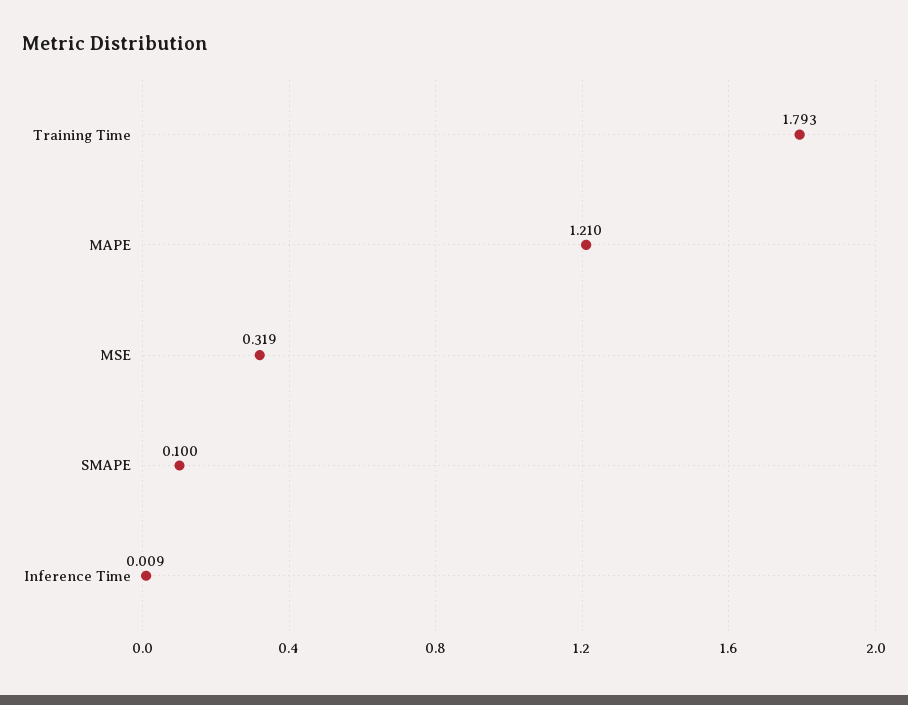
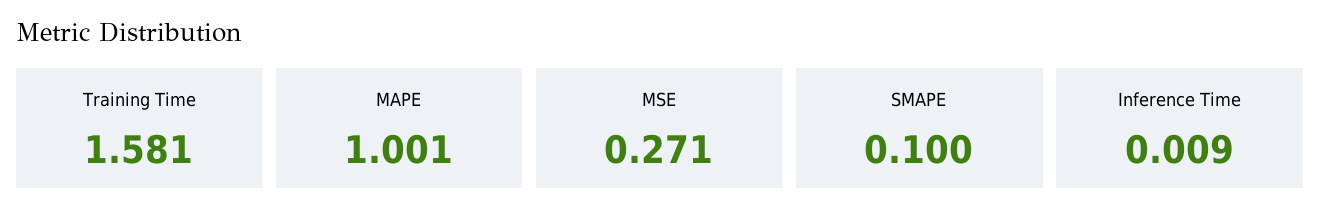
  {
-   "Training Time": 1.793,
+   "Training Time": 1.581,
-   "MAPE": 1.21,
+   "MAPE": 1.001,
-   "MSE": 0.319,
+   "MSE": 0.271,
    "SMAPE": 0.1,
    "Inference Time": 0.009
  }

